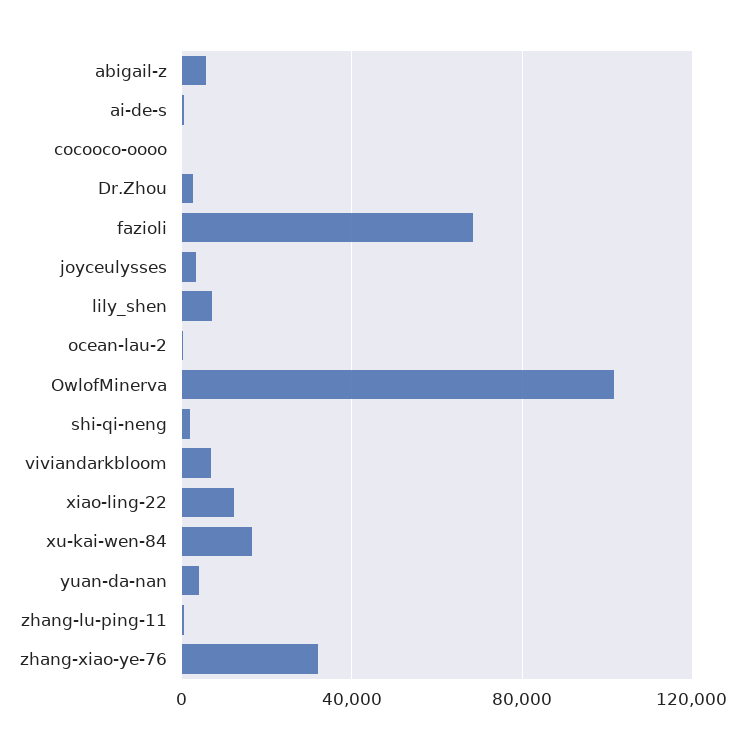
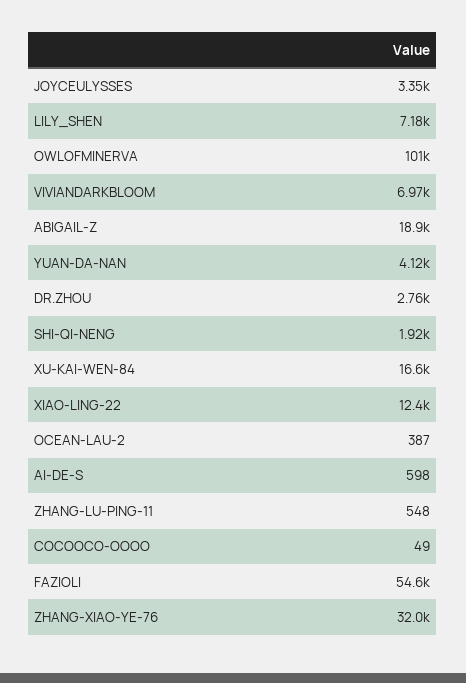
  {
-   "abigail-z": 5000,
+   "abigail-z": 18900,
    "ai-de-s": 598,
    "cocooco-oooo": 49,
    "Dr.Zhou": 2760,
-   "fazioli": 70000,
+   "fazioli": 54600,
    "joyceulysses": 3350,
    "lily_shen": 7180,
    "ocean-lau-2": 387,
    "OwlofMinerva": 101000,
    "shi-qi-neng": 1920,
    "viviandarkbloom": 6970,
    "xiao-ling-22": 12400,
    "xu-kai-wen-84": 16600,
    "yuan-da-nan": 4120,
    "zhang-lu-ping-11": 548,
    "zhang-xiao-ye-76": 32000
  }

